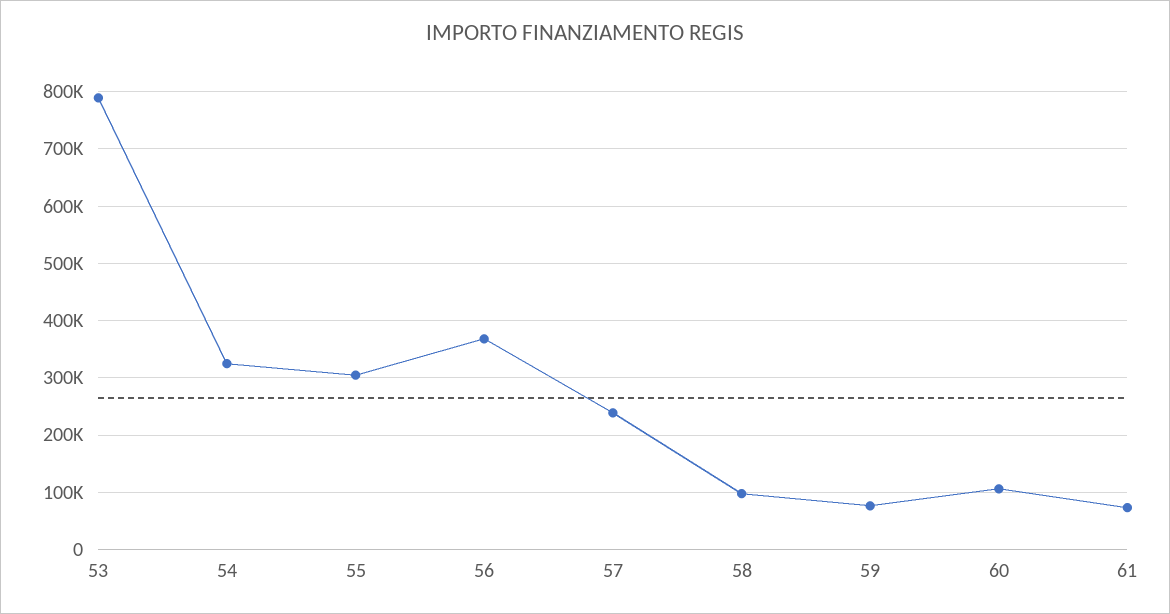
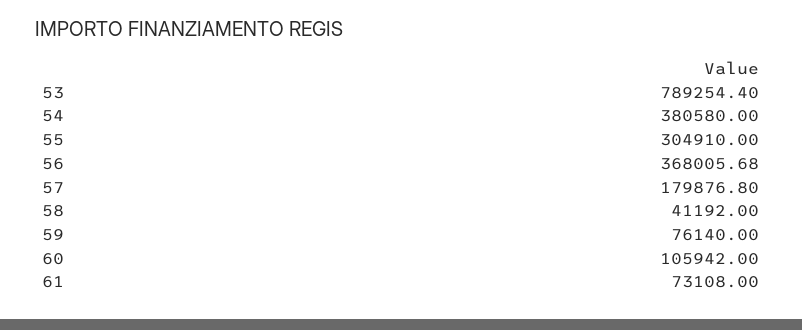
  {
    "53": 789254.4,
-   "54": 320000,
+   "54": 380580,
    "55": 304910,
    "56": 368005.68,
-   "57": 240000,
+   "57": 179876.8,
-   "58": 100000,
+   "58": 41192,
    "59": 76140,
    "60": 105942,
    "61": 73108
  }

